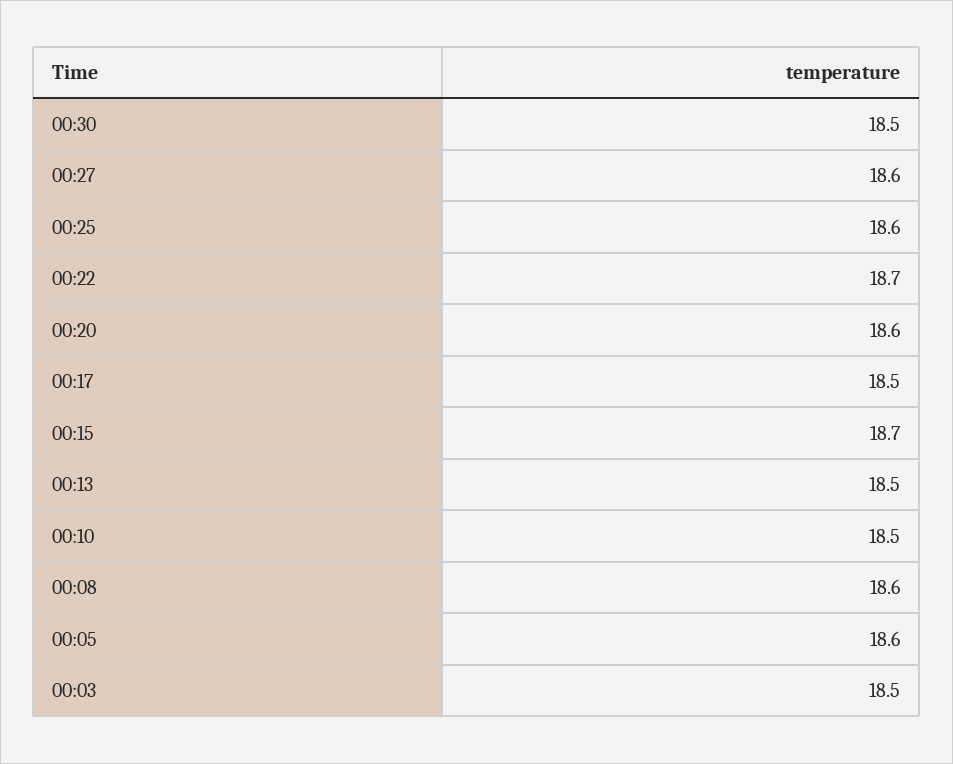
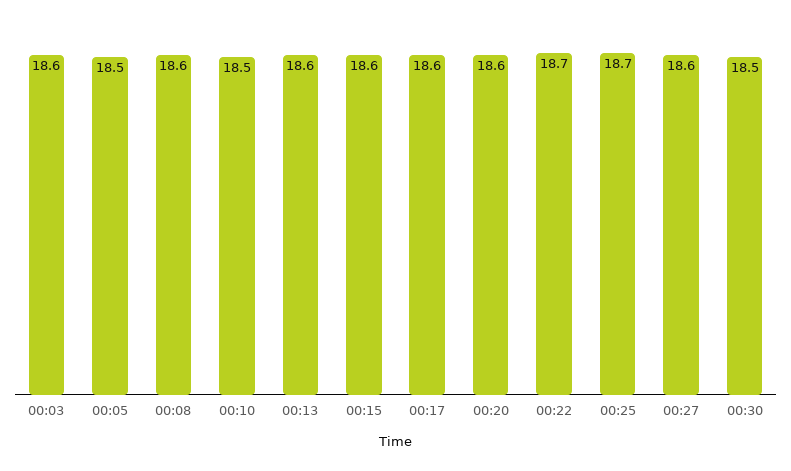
  {
    "00:30": 18.5,
    "00:27": 18.6,
-   "00:25": 18.6,
+   "00:25": 18.7,
    "00:22": 18.7,
    "00:20": 18.6,
-   "00:17": 18.5,
+   "00:17": 18.6,
-   "00:15": 18.7,
+   "00:15": 18.6,
-   "00:13": 18.5,
+   "00:13": 18.6,
    "00:10": 18.5,
    "00:08": 18.6,
-   "00:05": 18.6,
+   "00:05": 18.5,
-   "00:03": 18.5
+   "00:03": 18.6
  }

